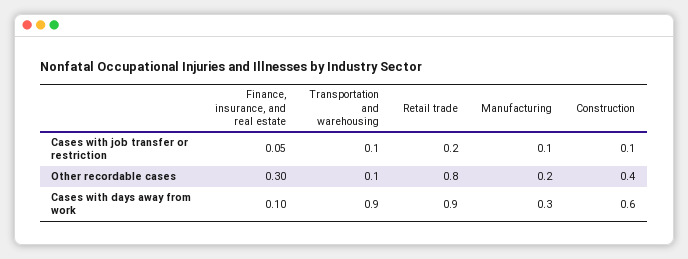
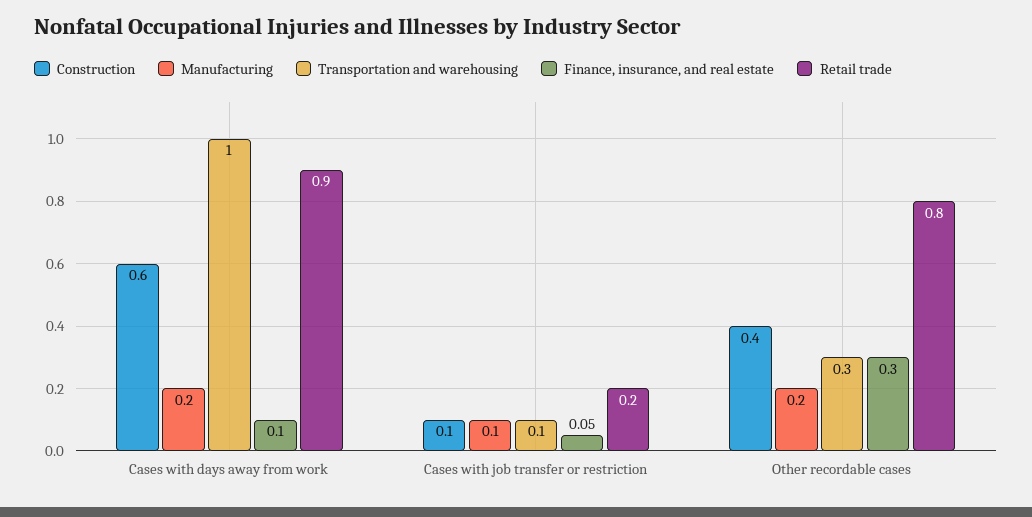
  {
    "Finance, insurance, and real estate": {
      "Cases with job transfer or restriction": 0.05,
      "Other recordable cases": 0.3,
      "Cases with days away from work": 0.1
    },
    "Transportation and warehousing": {
      "Cases with job transfer or restriction": 0.1,
-     "Other recordable cases": 0.1,
+     "Other recordable cases": 0.3,
-     "Cases with days away from work": 0.9
+     "Cases with days away from work": 1
    },
    "Retail trade": {
      "Cases with job transfer or restriction": 0.2,
      "Other recordable cases": 0.8,
      "Cases with days away from work": 0.9
    },
    "Manufacturing": {
      "Cases with job transfer or restriction": 0.1,
      "Other recordable cases": 0.2,
-     "Cases with days away from work": 0.3
+     "Cases with days away from work": 0.2
    },
    "Construction": {
      "Cases with job transfer or restriction": 0.1,
      "Other recordable cases": 0.4,
      "Cases with days away from work": 0.6
    }
  }

